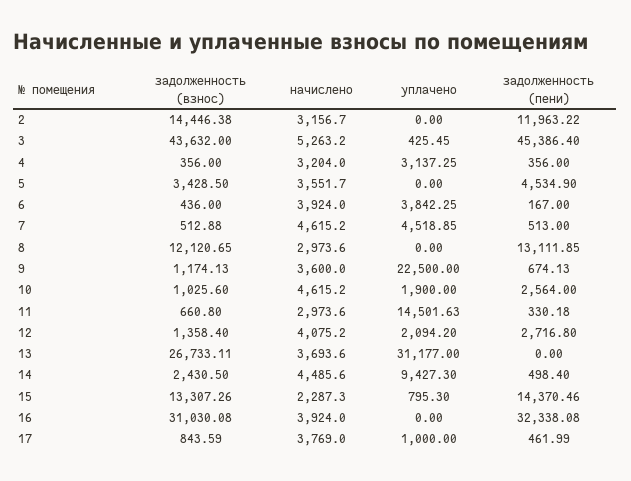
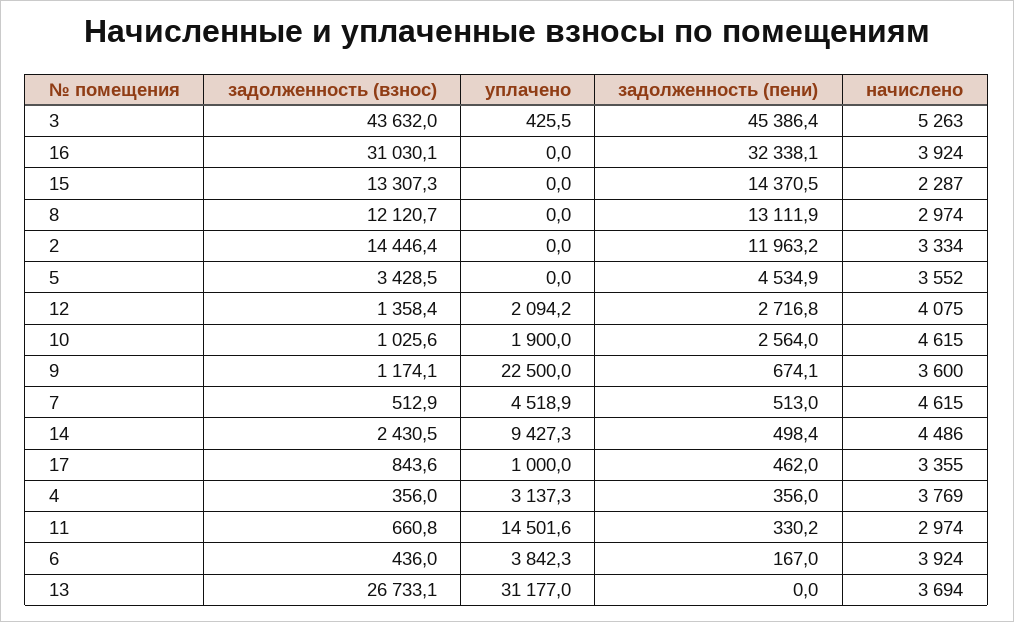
  {
    "задолженность (взнос)": {
      "2": 14446.38,
      "3": 43632,
      "4": 356,
      "5": 3428.5,
      "6": 436,
      "7": 512.88,
      "8": 12120.65,
      "9": 1174.13,
      "10": 1025.6,
      "11": 660.8,
      "12": 1358.4,
      "13": 26733.11,
      "14": 2430.5,
      "15": 13307.26,
      "16": 31030.08,
      "17": 843.59
    },
    "начислено": {
-     "2": 3156.7,
+     "2": 3334,
      "3": 5263.2,
-     "4": 3204,
+     "4": 3769,
      "5": 3551.7,
      "6": 3924,
      "7": 4615.2,
      "8": 2973.6,
      "9": 3600,
      "10": 4615.2,
      "11": 2973.6,
      "12": 4075.2,
      "13": 3693.6,
      "14": 4485.6,
      "15": 2287.3,
      "16": 3924,
-     "17": 3769
+     "17": 3355
    },
    "уплачено": {
      "2": 0,
      "3": 425.45,
      "4": 3137.25,
      "5": 0,
      "6": 3842.25,
      "7": 4518.85,
      "8": 0,
      "9": 22500,
      "10": 1900,
      "11": 14501.63,
      "12": 2094.2,
      "13": 31177,
      "14": 9427.3,
-     "15": 795.3,
+     "15": 0,
      "16": 0,
      "17": 1000
    },
    "задолженность (пени)": {
      "2": 11963.22,
      "3": 45386.4,
      "4": 356,
      "5": 4534.9,
      "6": 167,
      "7": 513,
      "8": 13111.85,
      "9": 674.13,
      "10": 2564,
      "11": 330.18,
      "12": 2716.8,
      "13": 0,
      "14": 498.4,
      "15": 14370.46,
      "16": 32338.08,
      "17": 461.99
    }
  }

